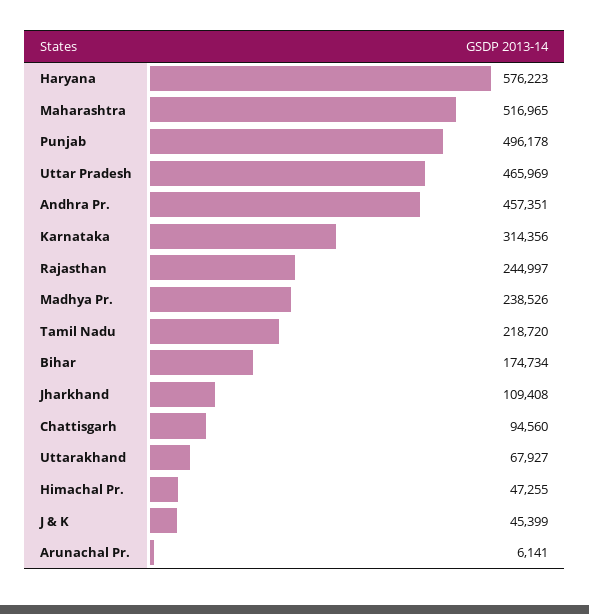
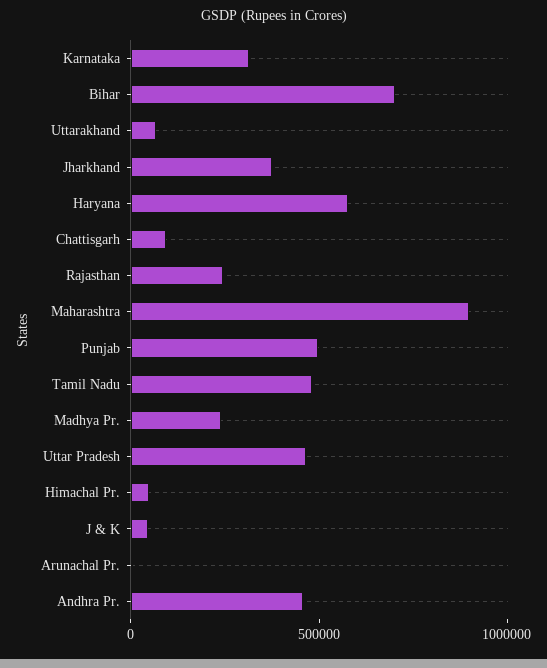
  {
    "Haryana": 576223,
-   "Maharashtra": 516965,
+   "Maharashtra": 900000,
    "Punjab": 496178,
    "Uttar Pradesh": 465969,
    "Andhra Pr.": 457351,
    "Karnataka": 314356,
    "Rajasthan": 244997,
    "Madhya Pr.": 238526,
-   "Tamil Nadu": 218720,
+   "Tamil Nadu": 500000,
-   "Bihar": 174734,
+   "Bihar": 700000,
-   "Jharkhand": 109408,
+   "Jharkhand": 400000,
    "Chattisgarh": 94560,
    "Uttarakhand": 67927,
    "Himachal Pr.": 47255,
    "J & K": 45399,
    "Arunachal Pr.": 6141
  }

